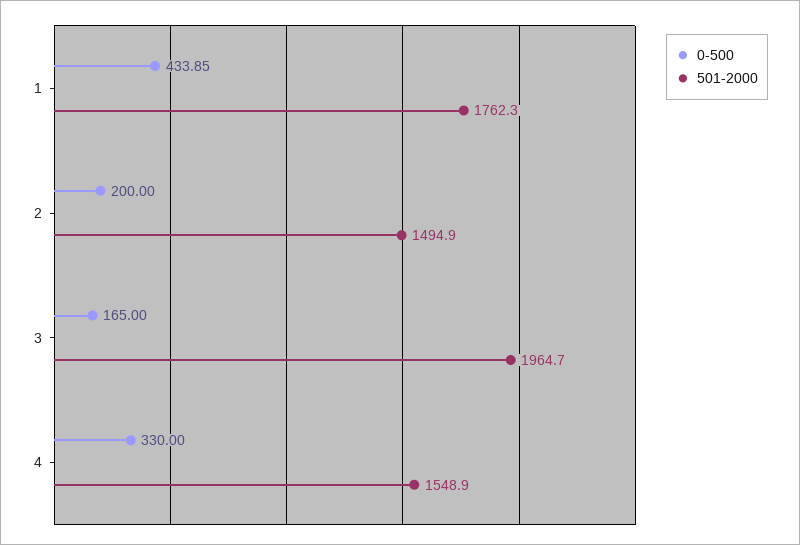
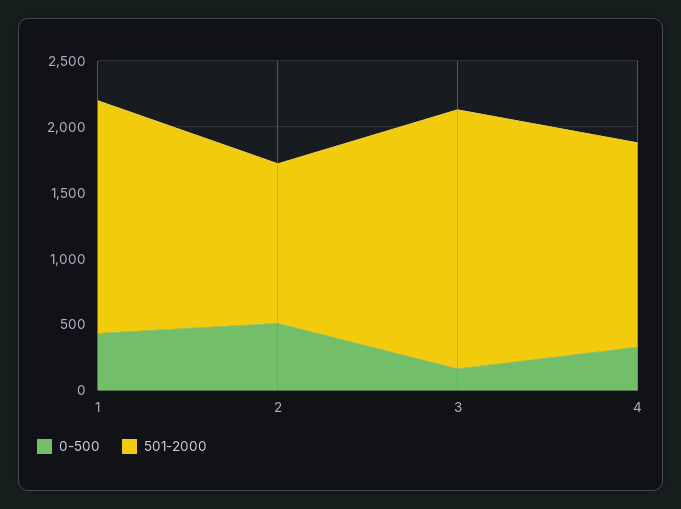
  {
    "0-500": {
      "1": 433.85,
-     "2": 200,
+     "2": 500,
      "3": 165,
      "4": 330
    },
    "501-2000": {
      "1": 1762.3,
-     "2": 1494.9,
+     "2": 1200,
      "3": 1964.7,
      "4": 1548.9
    }
  }

